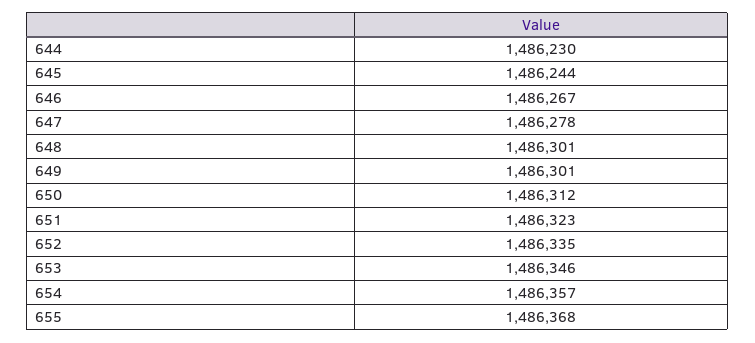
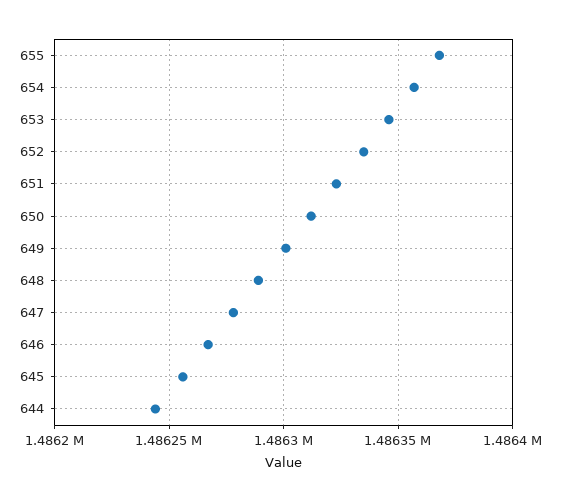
  {
-   "644": 1486230,
+   "644": 1486245,
-   "645": 1486244,
+   "645": 1486255,
    "646": 1486267,
    "647": 1486278,
-   "648": 1486301,
+   "648": 1486290,
    "649": 1486301,
    "650": 1486312,
    "651": 1486323,
    "652": 1486335,
    "653": 1486346,
    "654": 1486357,
    "655": 1486368
  }

